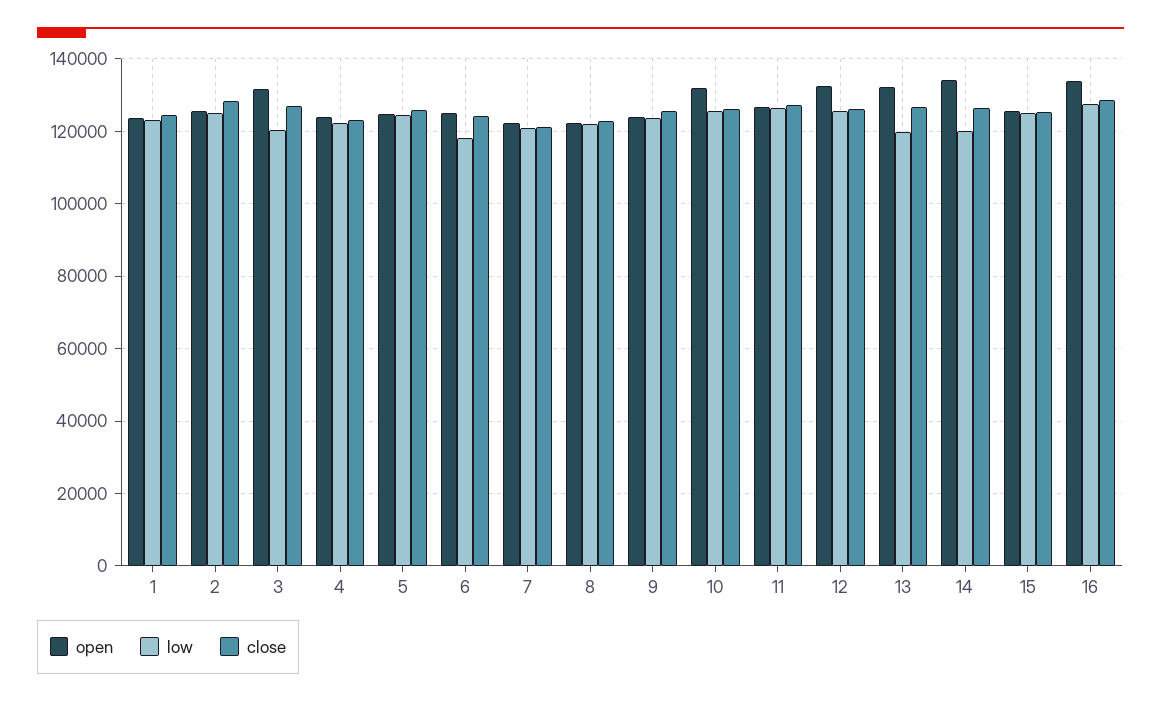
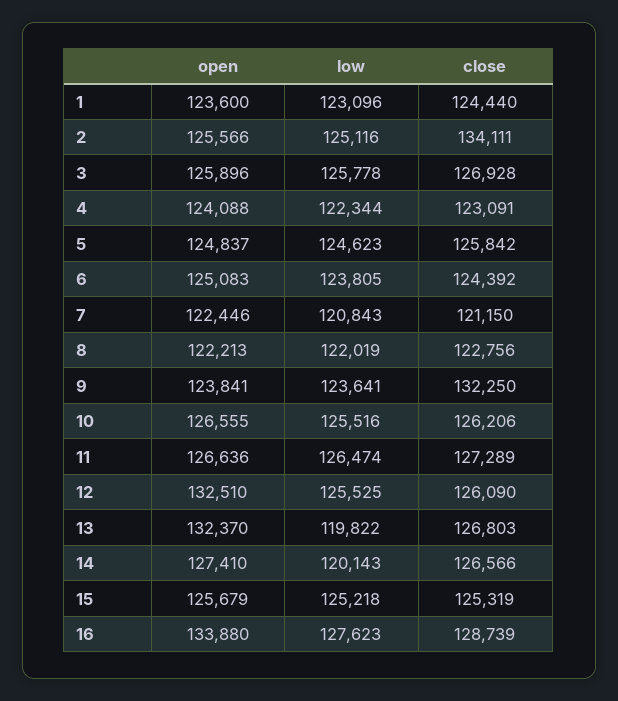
  {
    "open": {
      "1": 123600,
      "2": 125566,
-     "3": 132000,
+     "3": 125896,
      "4": 124088,
      "5": 124837,
      "6": 125083,
      "7": 122446,
      "8": 122213,
      "9": 123841,
-     "10": 132000,
+     "10": 126555,
      "11": 126636,
      "12": 132510,
      "13": 132370,
-     "14": 134000,
+     "14": 127410,
      "15": 125679,
      "16": 133880
    },
    "low": {
      "1": 123096,
      "2": 125116,
-     "3": 120000,
+     "3": 125778,
      "4": 122344,
      "5": 124623,
-     "6": 118000,
+     "6": 123805,
      "7": 120843,
      "8": 122019,
      "9": 123641,
      "10": 125516,
      "11": 126474,
      "12": 125525,
      "13": 119822,
      "14": 120143,
      "15": 125218,
      "16": 127623
    },
    "close": {
      "1": 124440,
-     "2": 128000,
+     "2": 134111,
      "3": 126928,
      "4": 123091,
      "5": 125842,
      "6": 124392,
      "7": 121150,
      "8": 122756,
-     "9": 126000,
+     "9": 132250,
      "10": 126206,
      "11": 127289,
      "12": 126090,
      "13": 126803,
      "14": 126566,
      "15": 125319,
      "16": 128739
    }
  }

